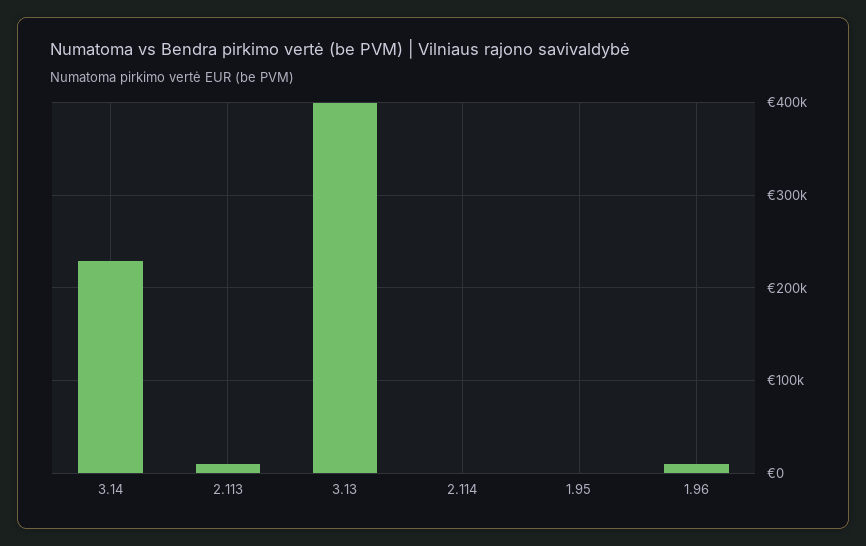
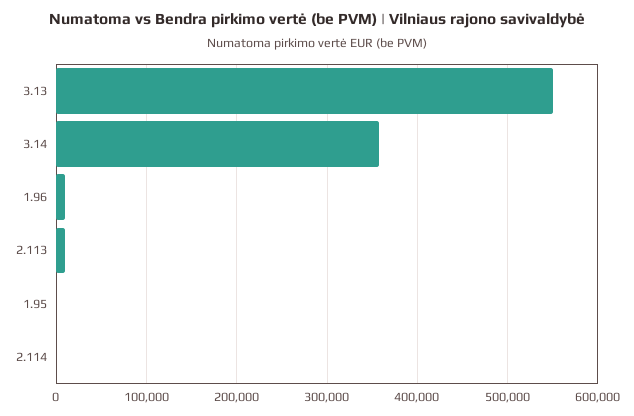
  {
-   "3.14": 230000,
+   "3.14": 360000,
    "2.113": 10000,
-   "3.13": 400000,
+   "3.13": 550000,
    "2.114": 0,
    "1.95": 0,
    "1.96": 10000
  }

